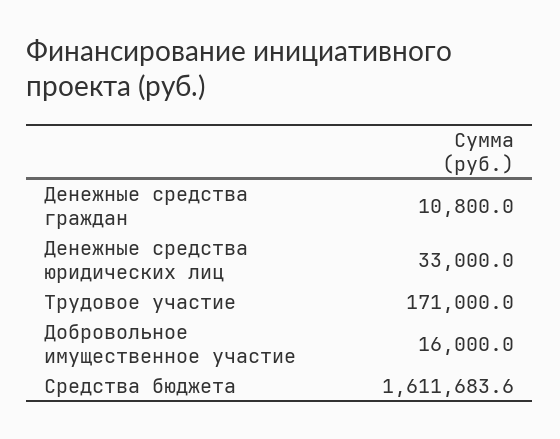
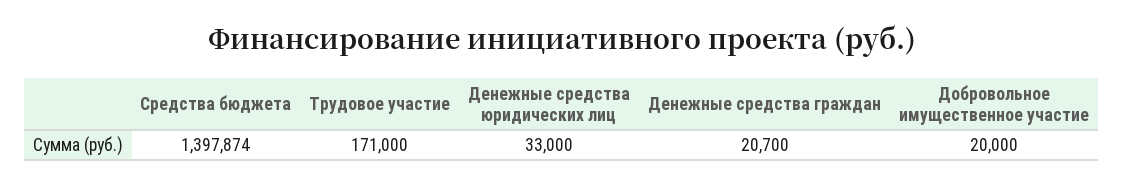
  {
-   "Денежные средства граждан": 10800,
+   "Денежные средства граждан": 20700,
    "Денежные средства юридических лиц": 33000,
    "Трудовое участие": 171000,
-   "Добровольное имущественное участие": 16000,
+   "Добровольное имущественное участие": 20000,
-   "Средства бюджета": 1611683.6
+   "Средства бюджета": 1397874
  }

